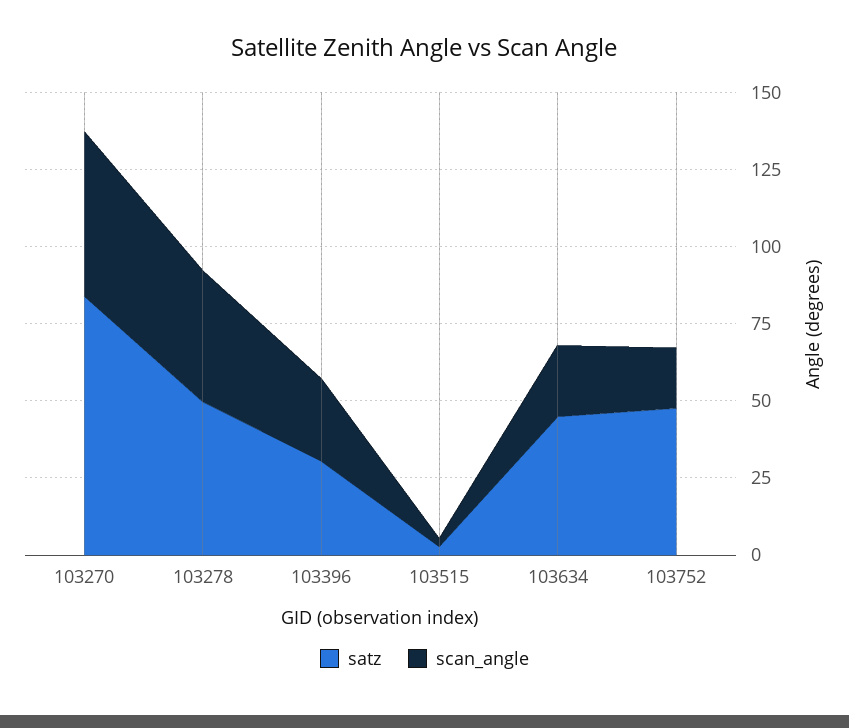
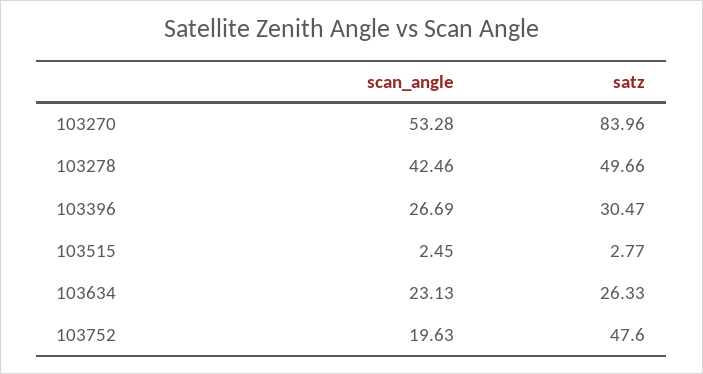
  {
    "satz": {
      "103270": 83.96,
      "103278": 49.66,
      "103396": 30.47,
      "103515": 2.77,
-     "103634": 45,
+     "103634": 26.33,
      "103752": 47.6
    },
    "scan_angle": {
      "103270": 53.28,
      "103278": 42.46,
      "103396": 26.69,
      "103515": 2.45,
      "103634": 23.13,
      "103752": 19.63
    }
  }

